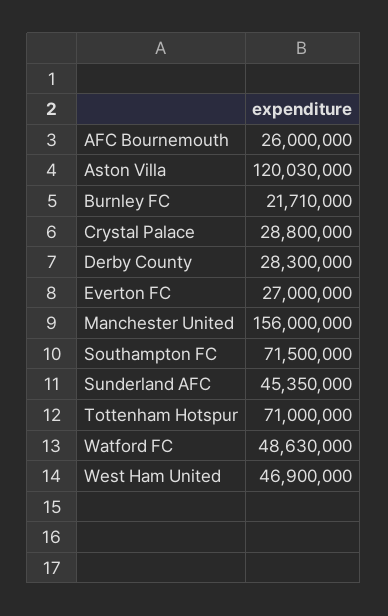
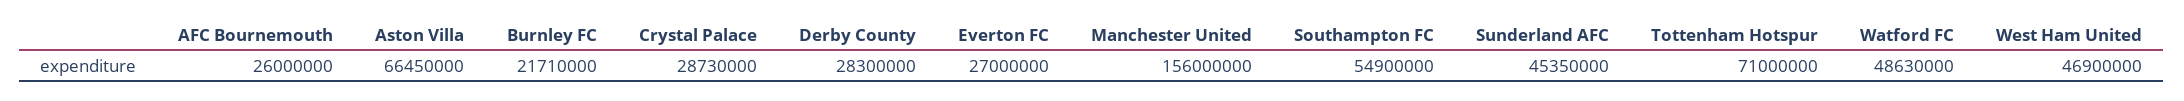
  {
    "AFC Bournemouth": 26000000,
-   "Aston Villa": 120030000,
+   "Aston Villa": 66450000,
    "Burnley FC": 21710000,
-   "Crystal Palace": 28800000,
+   "Crystal Palace": 28730000,
    "Derby County": 28300000,
    "Everton FC": 27000000,
    "Manchester United": 156000000,
-   "Southampton FC": 71500000,
+   "Southampton FC": 54900000,
    "Sunderland AFC": 45350000,
    "Tottenham Hotspur": 71000000,
    "Watford FC": 48630000,
    "West Ham United": 46900000
  }

